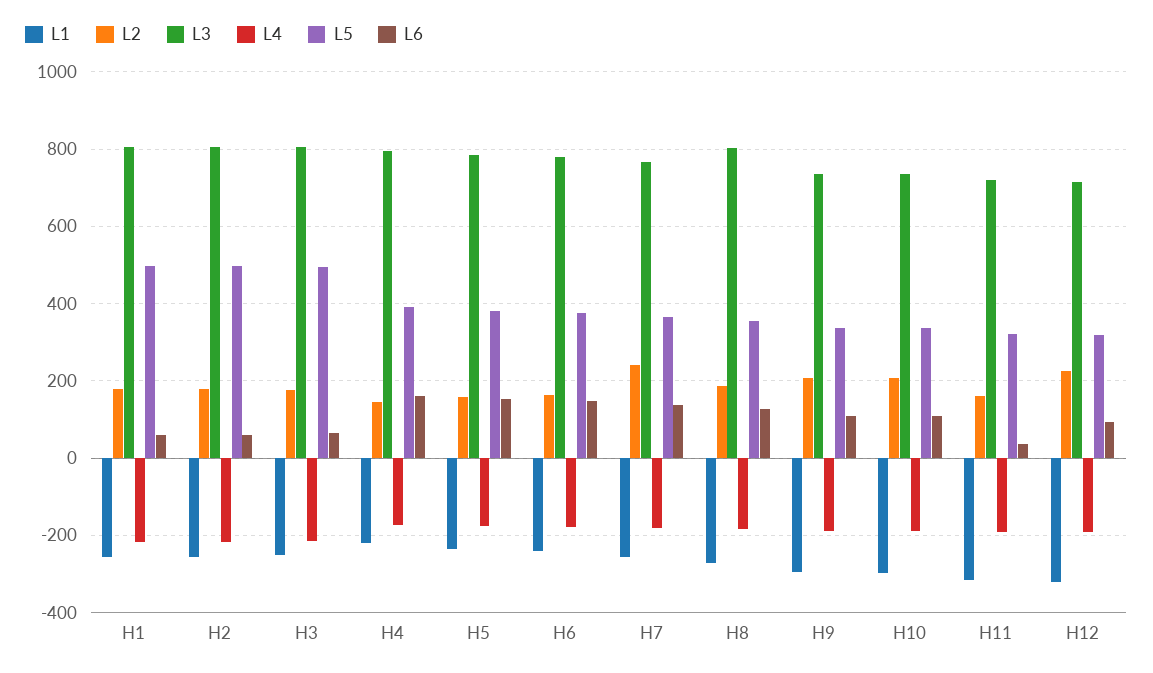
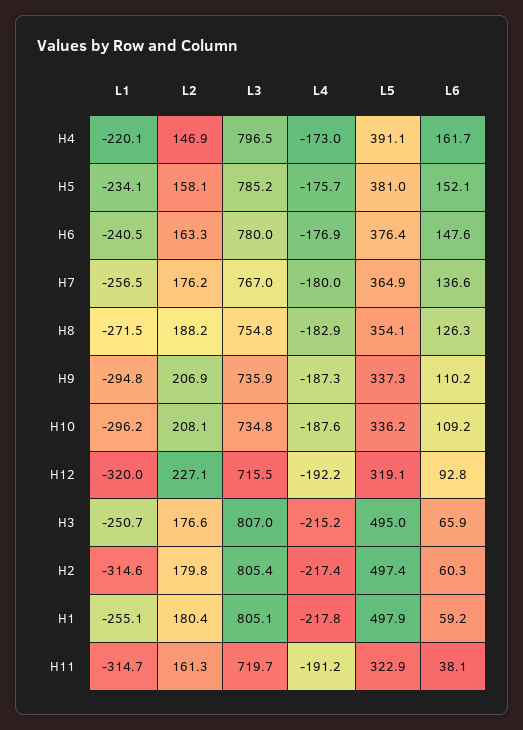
  {
    "L1": {
      "H1": -255.1,
-     "H2": -260,
+     "H2": -314.6,
      "H3": -250.7,
      "H4": -220.1,
      "H5": -234.1,
      "H6": -240.5,
      "H7": -256.5,
      "H8": -271.5,
      "H9": -294.8,
      "H10": -296.2,
      "H11": -314.7,
      "H12": -320
    },
    "L2": {
      "H1": 180.4,
      "H2": 179.8,
      "H3": 176.6,
      "H4": 146.9,
      "H5": 158.1,
      "H6": 163.3,
-     "H7": 240,
+     "H7": 176.2,
      "H8": 188.2,
      "H9": 206.9,
      "H10": 208.1,
      "H11": 161.3,
      "H12": 227.1
    },
    "L3": {
      "H1": 805.1,
      "H2": 805.4,
      "H3": 807,
      "H4": 796.5,
      "H5": 785.2,
      "H6": 780,
      "H7": 767,
-     "H8": 800,
+     "H8": 754.8,
      "H9": 735.9,
      "H10": 734.8,
      "H11": 719.7,
      "H12": 715.5
    },
    "L4": {
      "H1": -217.8,
      "H2": -217.4,
      "H3": -215.2,
      "H4": -173,
      "H5": -175.7,
      "H6": -176.9,
      "H7": -180,
      "H8": -182.9,
      "H9": -187.3,
      "H10": -187.6,
      "H11": -191.2,
      "H12": -192.2
    },
    "L5": {
      "H1": 497.9,
      "H2": 497.4,
      "H3": 495,
      "H4": 391.1,
      "H5": 381,
      "H6": 376.4,
      "H7": 364.9,
      "H8": 354.1,
      "H9": 337.3,
      "H10": 336.2,
      "H11": 322.9,
      "H12": 319.1
    },
    "L6": {
      "H1": 59.2,
      "H2": 60.3,
      "H3": 65.9,
      "H4": 161.7,
      "H5": 152.1,
      "H6": 147.6,
      "H7": 136.6,
      "H8": 126.3,
      "H9": 110.2,
      "H10": 109.2,
      "H11": 38.1,
      "H12": 92.8
    }
  }

